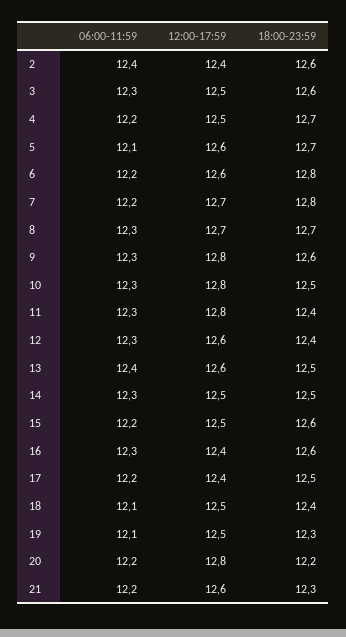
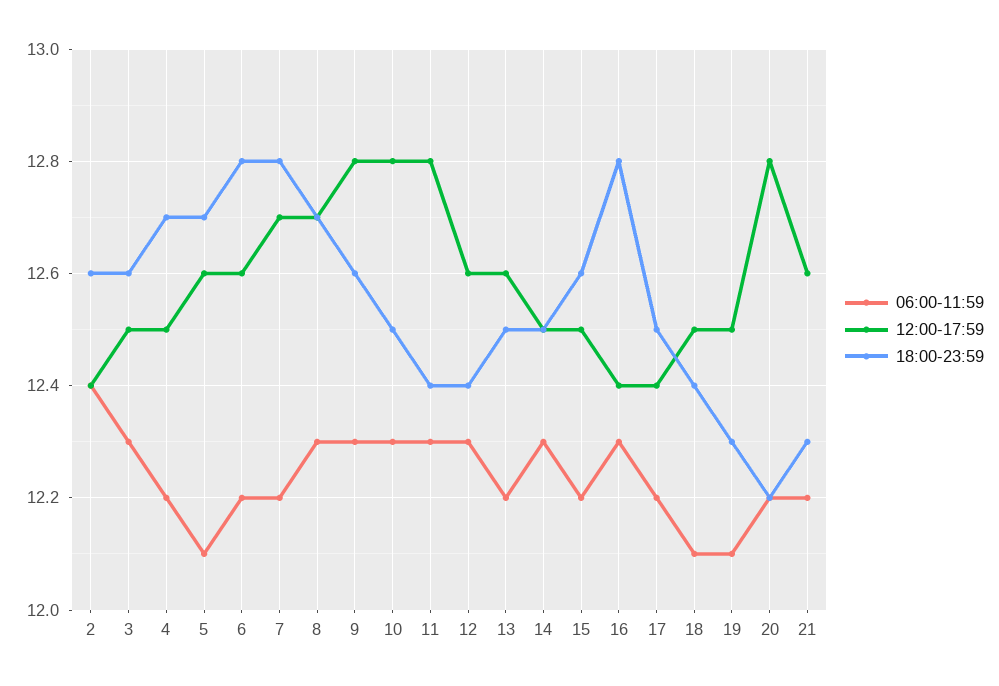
  {
    "06:00-11:59": {
      "2": 12.4,
      "3": 12.3,
      "4": 12.2,
      "5": 12.1,
      "6": 12.2,
      "7": 12.2,
      "8": 12.3,
      "9": 12.3,
      "10": 12.3,
      "11": 12.3,
      "12": 12.3,
-     "13": 12.4,
+     "13": 12.2,
      "14": 12.3,
      "15": 12.2,
      "16": 12.3,
      "17": 12.2,
      "18": 12.1,
      "19": 12.1,
      "20": 12.2,
      "21": 12.2
    },
    "12:00-17:59": {
      "2": 12.4,
      "3": 12.5,
      "4": 12.5,
      "5": 12.6,
      "6": 12.6,
      "7": 12.7,
      "8": 12.7,
      "9": 12.8,
      "10": 12.8,
      "11": 12.8,
      "12": 12.6,
      "13": 12.6,
      "14": 12.5,
      "15": 12.5,
      "16": 12.4,
      "17": 12.4,
      "18": 12.5,
      "19": 12.5,
      "20": 12.8,
      "21": 12.6
    },
    "18:00-23:59": {
      "2": 12.6,
      "3": 12.6,
      "4": 12.7,
      "5": 12.7,
      "6": 12.8,
      "7": 12.8,
      "8": 12.7,
      "9": 12.6,
      "10": 12.5,
      "11": 12.4,
      "12": 12.4,
      "13": 12.5,
      "14": 12.5,
      "15": 12.6,
-     "16": 12.6,
+     "16": 12.8,
      "17": 12.5,
      "18": 12.4,
      "19": 12.3,
      "20": 12.2,
      "21": 12.3
    }
  }

